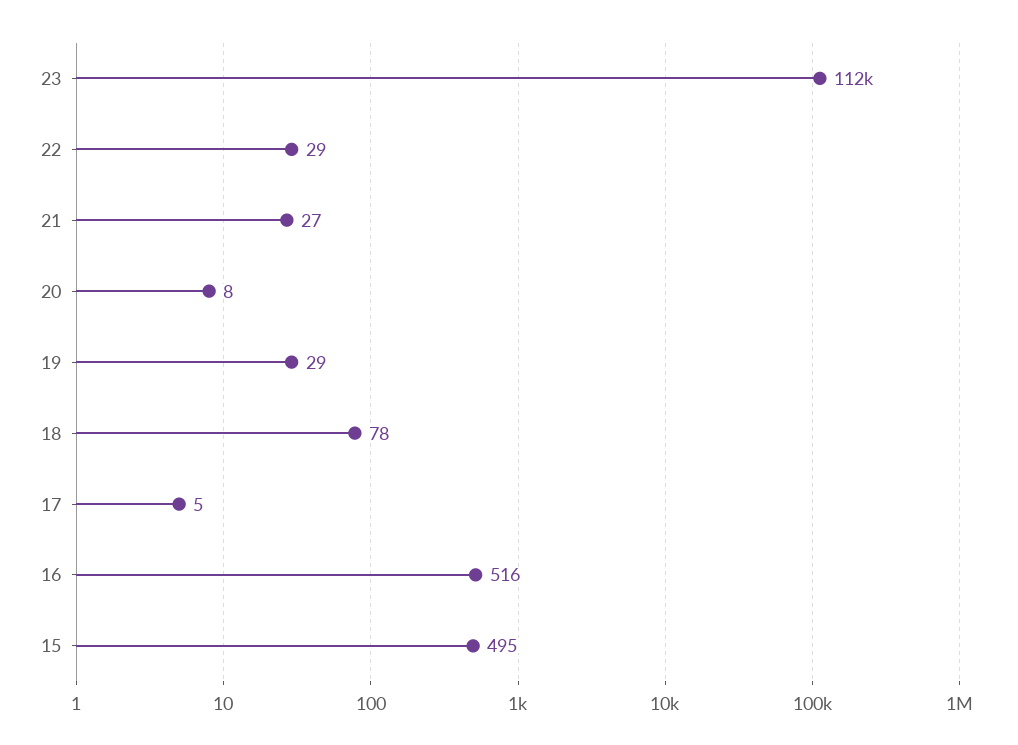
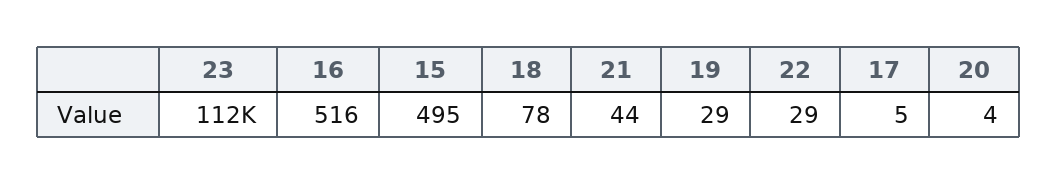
  {
    "23": 112000,
    "22": 29,
-   "21": 27,
+   "21": 44,
-   "20": 8,
+   "20": 4,
    "19": 29,
    "18": 78,
    "17": 5,
    "16": 516,
    "15": 495
  }

